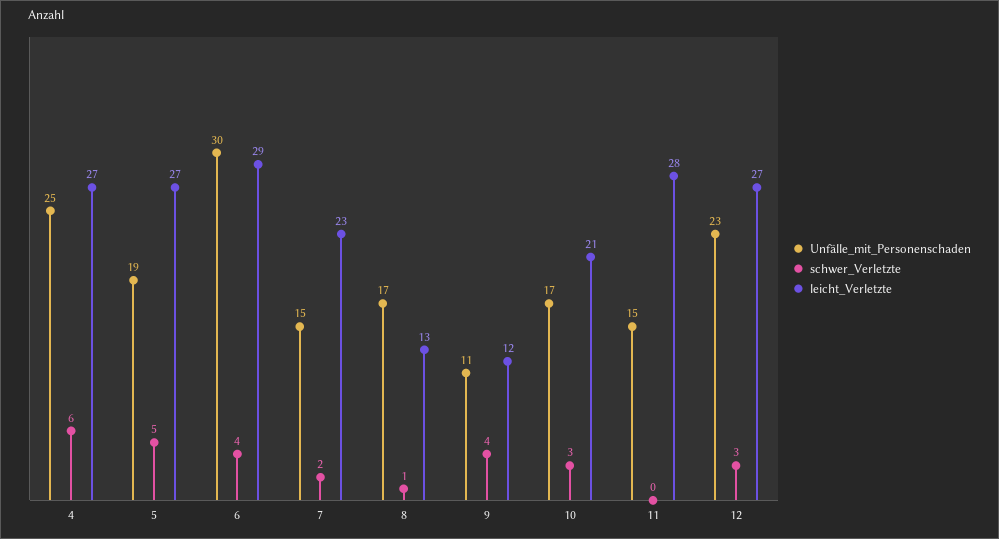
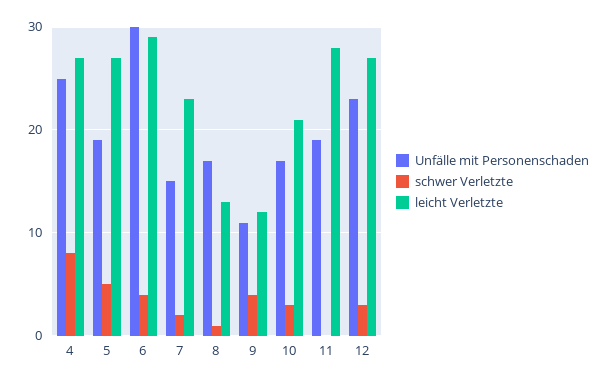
  {
    "Unfälle_mit_Personenschaden": {
      "4": 25,
      "5": 19,
      "6": 30,
      "7": 15,
      "8": 17,
      "9": 11,
      "10": 17,
-     "11": 15,
+     "11": 19,
      "12": 23
    },
    "schwer_Verletzte": {
-     "4": 6,
+     "4": 8,
      "5": 5,
      "6": 4,
      "7": 2,
      "8": 1,
      "9": 4,
      "10": 3,
      "11": 0,
      "12": 3
    },
    "leicht_Verletzte": {
      "4": 27,
      "5": 27,
      "6": 29,
      "7": 23,
      "8": 13,
      "9": 12,
      "10": 21,
      "11": 28,
      "12": 27
    }
  }

